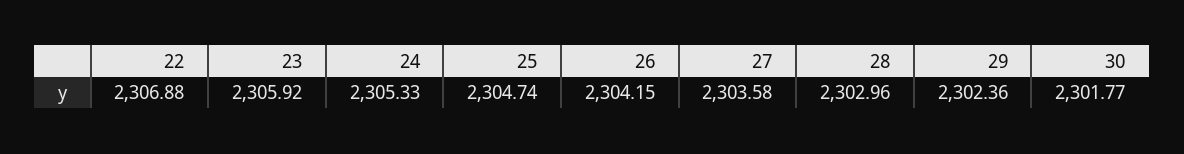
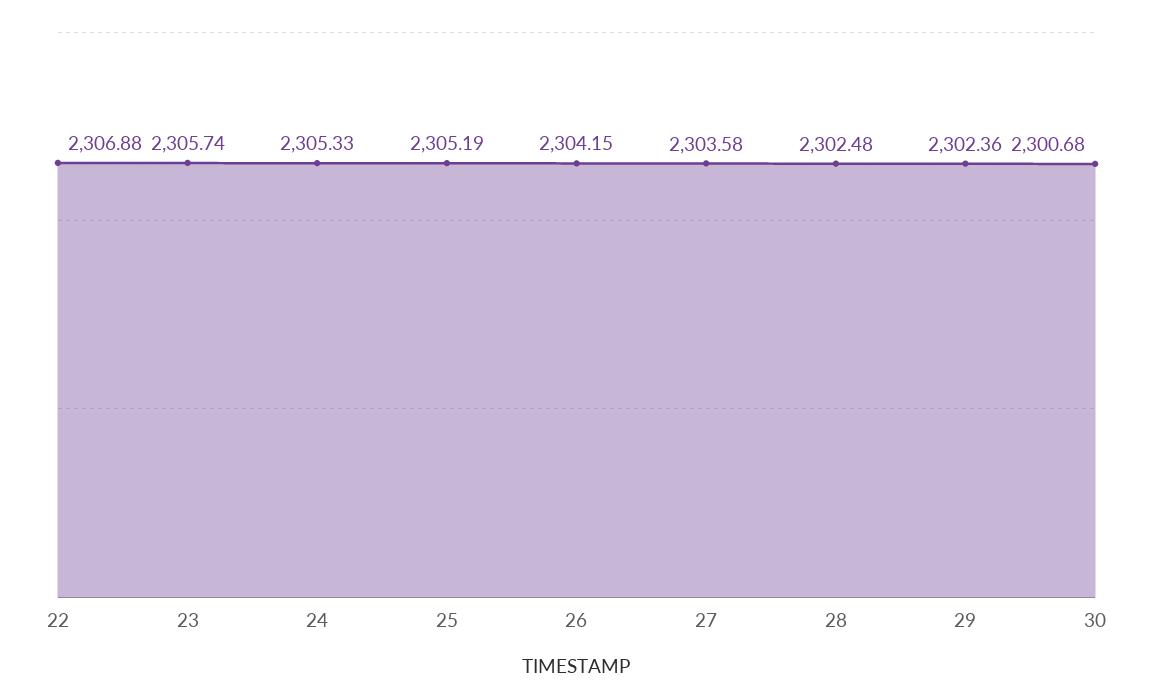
  {
    "22": 2306.88,
-   "23": 2305.92,
+   "23": 2305.74,
    "24": 2305.33,
-   "25": 2304.74,
+   "25": 2305.19,
    "26": 2304.15,
    "27": 2303.58,
-   "28": 2302.96,
+   "28": 2302.48,
    "29": 2302.36,
-   "30": 2301.77
+   "30": 2300.68
  }

